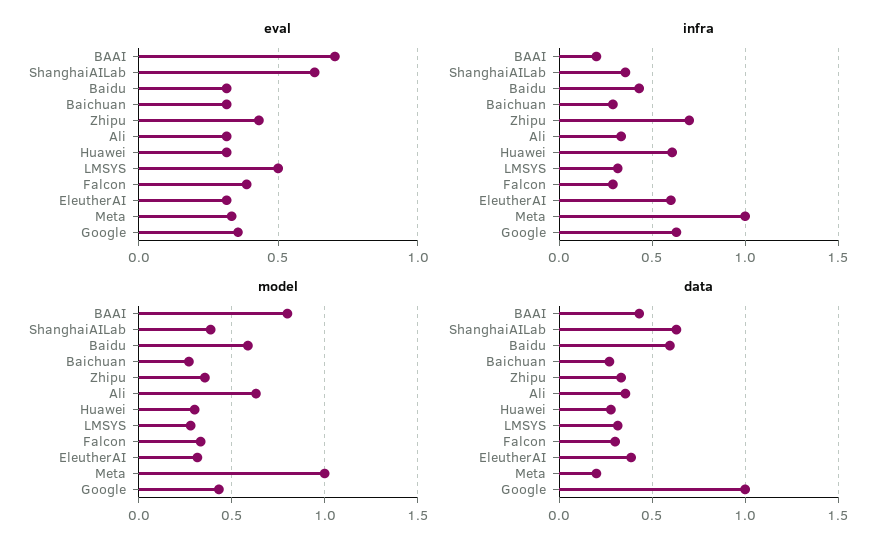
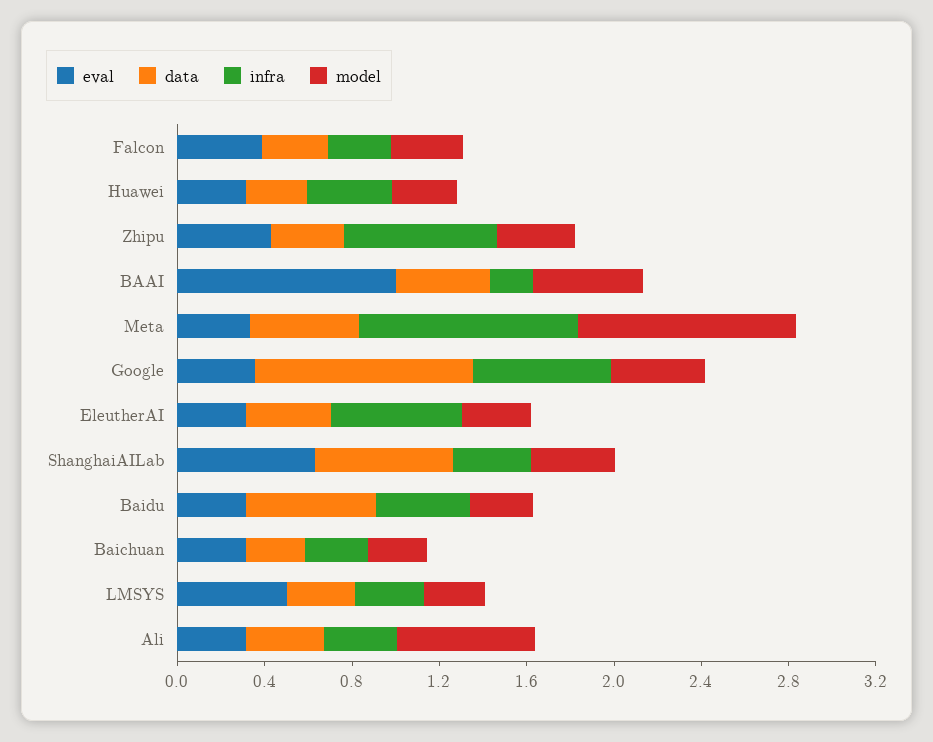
  {
    "eval": {
-     "BAAI": 0.7,
+     "BAAI": 1,
      "ShanghaiAILab": 0.65,
      "Baidu": 0.3,
      "Baichuan": 0.3,
      "Zhipu": 0.45,
      "Ali": 0.3,
      "Huawei": 0.3,
      "LMSYS": 0.5,
      "Falcon": 0.4,
      "EleutherAI": 0.3,
      "Meta": 0.35,
      "Google": 0.35
    },
    "infra": {
      "BAAI": 0.2,
      "ShanghaiAILab": 0.35,
      "Baidu": 0.45,
      "Baichuan": 0.3,
      "Zhipu": 0.7,
      "Ali": 0.35,
-     "Huawei": 0.6,
+     "Huawei": 0.4,
      "LMSYS": 0.3,
      "Falcon": 0.3,
      "EleutherAI": 0.6,
      "Meta": 1,
      "Google": 0.65
    },
    "model": {
-     "BAAI": 0.8,
+     "BAAI": 0.5,
      "ShanghaiAILab": 0.4,
-     "Baidu": 0.6,
+     "Baidu": 0.3,
      "Baichuan": 0.25,
      "Zhipu": 0.35,
      "Ali": 0.65,
      "Huawei": 0.3,
      "LMSYS": 0.3,
      "Falcon": 0.35,
      "EleutherAI": 0.3,
      "Meta": 1,
      "Google": 0.45
    },
    "data": {
      "BAAI": 0.45,
      "ShanghaiAILab": 0.65,
      "Baidu": 0.6,
      "Baichuan": 0.25,
      "Zhipu": 0.35,
      "Ali": 0.35,
      "Huawei": 0.3,
      "LMSYS": 0.3,
      "Falcon": 0.3,
      "EleutherAI": 0.4,
-     "Meta": 0.2,
+     "Meta": 0.5,
      "Google": 1
    }
  }

